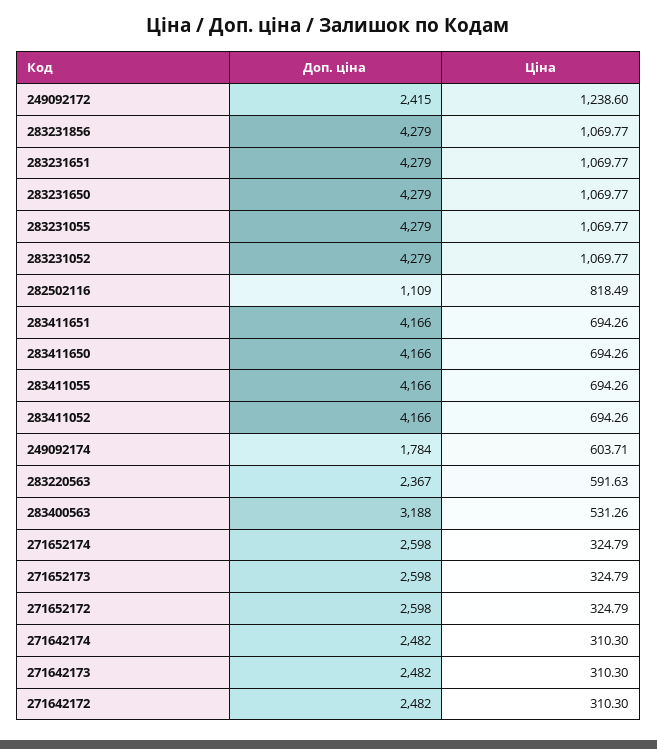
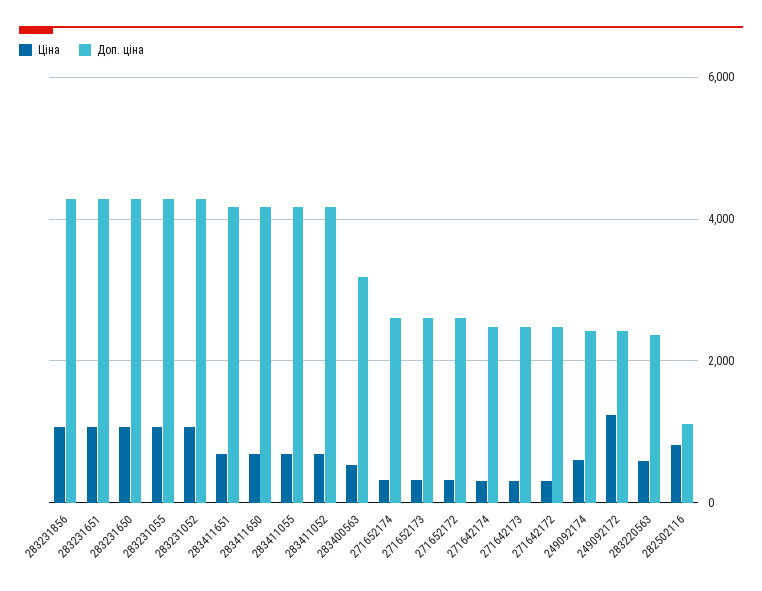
  {
    "Доп. ціна": {
      "249092172": 2415,
      "283231856": 4279,
      "283231651": 4279,
      "283231650": 4279,
      "283231055": 4279,
      "283231052": 4279,
      "282502116": 1109,
      "283411651": 4166,
      "283411650": 4166,
      "283411055": 4166,
      "283411052": 4166,
-     "249092174": 1784,
+     "249092174": 2400,
      "283220563": 2367,
      "283400563": 3188,
      "271652174": 2598,
      "271652173": 2598,
      "271652172": 2598,
      "271642174": 2482,
      "271642173": 2482,
      "271642172": 2482
    },
    "Ціна": {
      "249092172": 1238.6,
      "283231856": 1069.77,
      "283231651": 1069.77,
      "283231650": 1069.77,
      "283231055": 1069.77,
      "283231052": 1069.77,
      "282502116": 818.49,
      "283411651": 694.26,
      "283411650": 694.26,
      "283411055": 694.26,
      "283411052": 694.26,
      "249092174": 603.71,
      "283220563": 591.63,
      "283400563": 531.26,
      "271652174": 324.79,
      "271652173": 324.79,
      "271652172": 324.79,
      "271642174": 310.3,
      "271642173": 310.3,
      "271642172": 310.3
    }
  }

